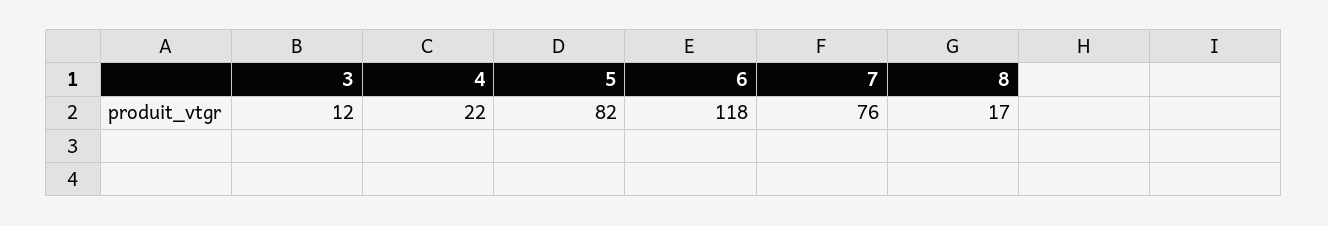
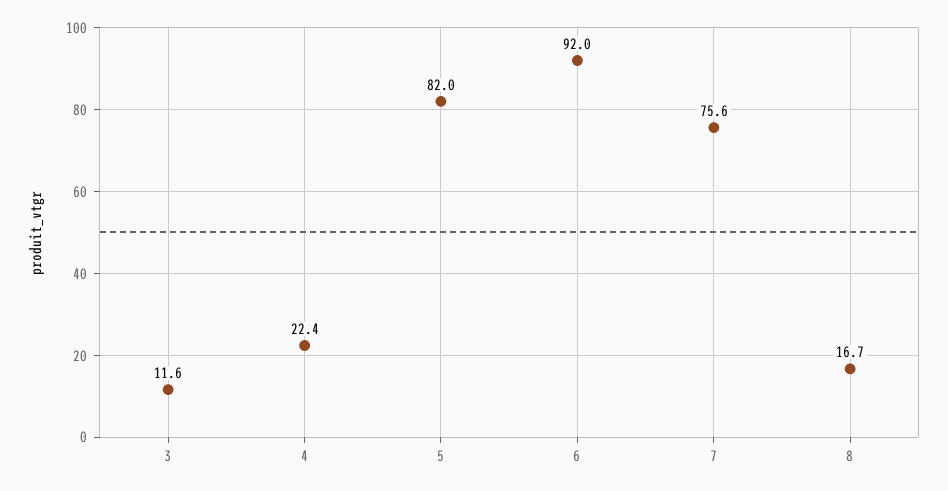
  {
    "3": 11.6,
    "4": 22.4,
    "5": 82,
-   "6": 118,
+   "6": 92,
    "7": 75.6,
    "8": 16.7
  }

